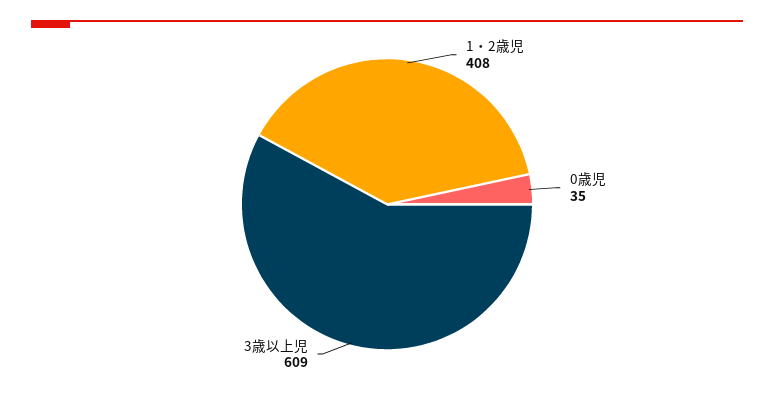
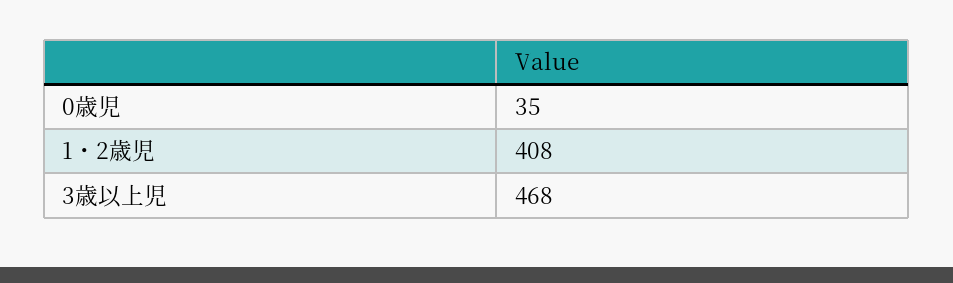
  {
    "1・2歳児": 408,
    "0歳児": 35,
-   "3歳以上児": 609
+   "3歳以上児": 468
  }

